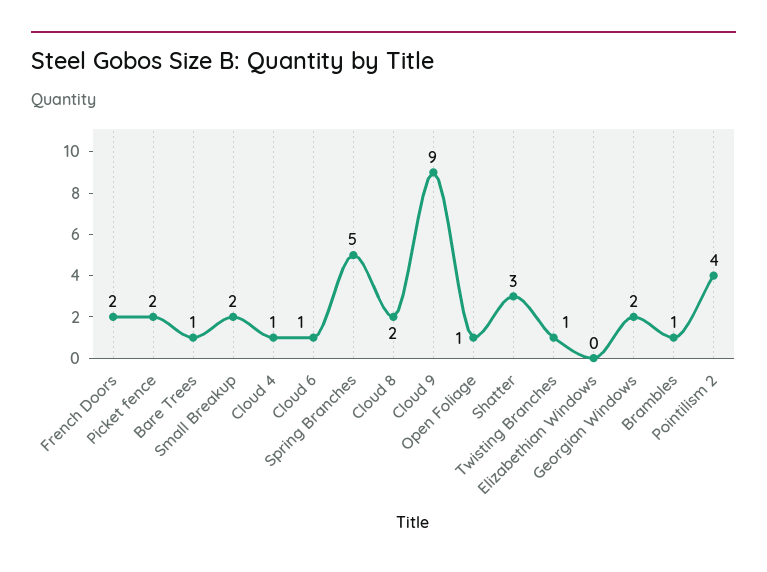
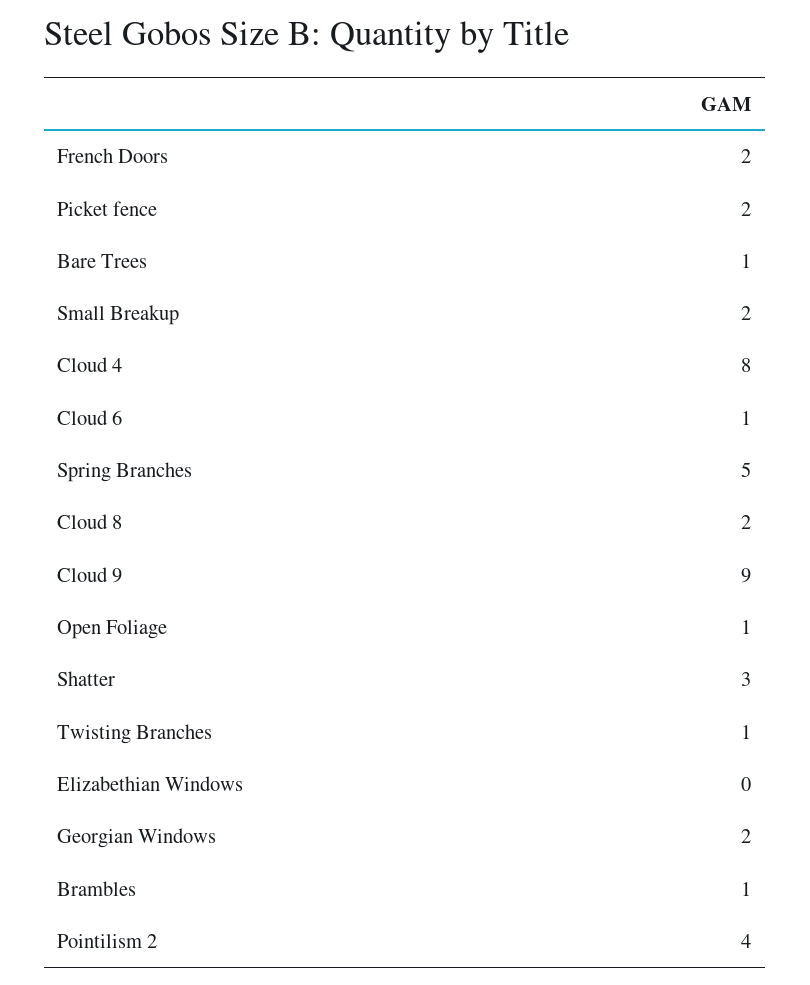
  {
    "French Doors": 2,
    "Picket fence": 2,
    "Bare Trees": 1,
    "Small Breakup": 2,
-   "Cloud 4": 1,
+   "Cloud 4": 8,
    "Cloud 6": 1,
    "Spring Branches": 5,
    "Cloud 8": 2,
    "Cloud 9": 9,
    "Open Foliage": 1,
    "Shatter": 3,
    "Twisting Branches": 1,
    "Elizabethian Windows": 0,
    "Georgian Windows": 2,
    "Brambles": 1,
    "Pointilism 2": 4
  }

